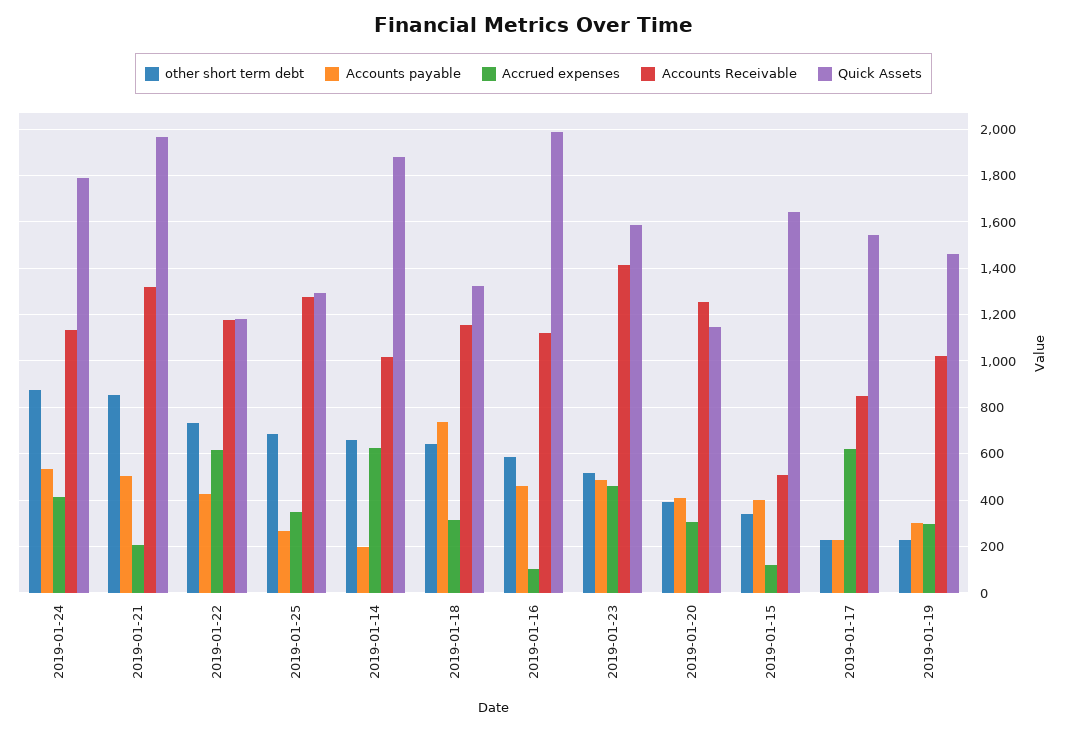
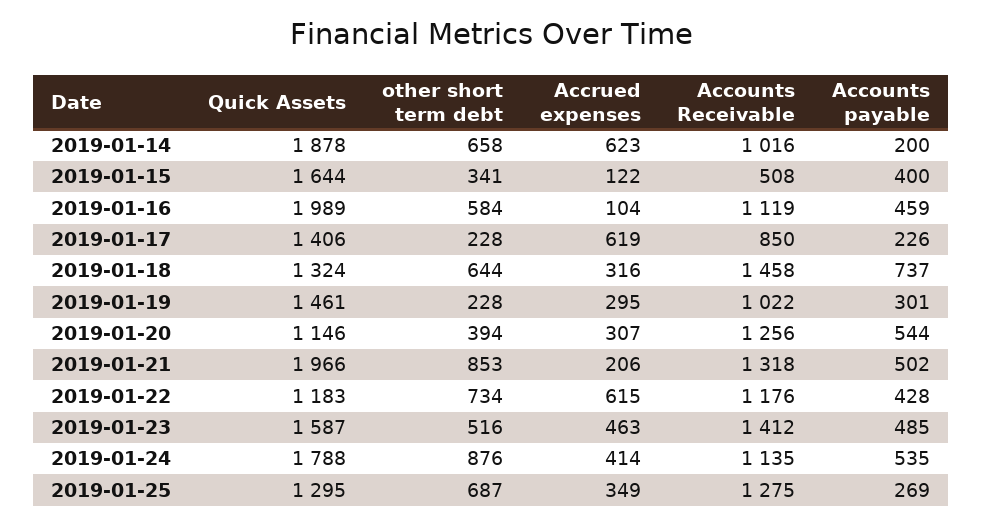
  {
    "other short term debt": {
      "2019-01-24": 876,
      "2019-01-21": 853,
      "2019-01-22": 734,
      "2019-01-25": 687,
      "2019-01-14": 658,
      "2019-01-18": 644,
      "2019-01-16": 584,
      "2019-01-23": 516,
      "2019-01-20": 394,
      "2019-01-15": 341,
      "2019-01-17": 228,
      "2019-01-19": 228
    },
    "Accounts payable": {
      "2019-01-24": 535,
      "2019-01-21": 502,
      "2019-01-22": 428,
      "2019-01-25": 269,
      "2019-01-14": 200,
      "2019-01-18": 737,
      "2019-01-16": 459,
      "2019-01-23": 485,
-     "2019-01-20": 400,
+     "2019-01-20": 544,
      "2019-01-15": 400,
      "2019-01-17": 226,
      "2019-01-19": 301
    },
    "Accrued expenses": {
      "2019-01-24": 414,
      "2019-01-21": 206,
      "2019-01-22": 615,
      "2019-01-25": 349,
      "2019-01-14": 623,
      "2019-01-18": 316,
      "2019-01-16": 104,
      "2019-01-23": 463,
      "2019-01-20": 307,
      "2019-01-15": 122,
      "2019-01-17": 619,
      "2019-01-19": 295
    },
    "Accounts Receivable": {
      "2019-01-24": 1135,
      "2019-01-21": 1318,
      "2019-01-22": 1176,
      "2019-01-25": 1275,
      "2019-01-14": 1016,
-     "2019-01-18": 1150,
+     "2019-01-18": 1458,
      "2019-01-16": 1119,
      "2019-01-23": 1412,
      "2019-01-20": 1256,
      "2019-01-15": 508,
      "2019-01-17": 850,
      "2019-01-19": 1022
    },
    "Quick Assets": {
      "2019-01-24": 1788,
      "2019-01-21": 1966,
      "2019-01-22": 1183,
      "2019-01-25": 1295,
      "2019-01-14": 1878,
      "2019-01-18": 1324,
      "2019-01-16": 1989,
      "2019-01-23": 1587,
      "2019-01-20": 1146,
      "2019-01-15": 1644,
-     "2019-01-17": 1550,
+     "2019-01-17": 1406,
      "2019-01-19": 1461
    }
  }

